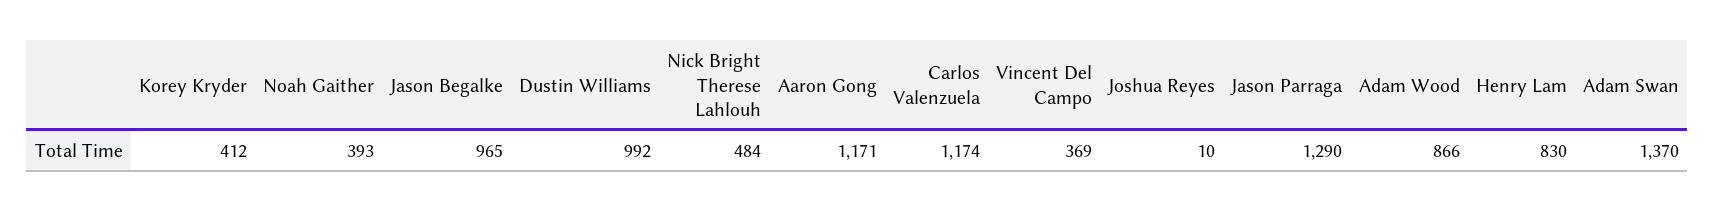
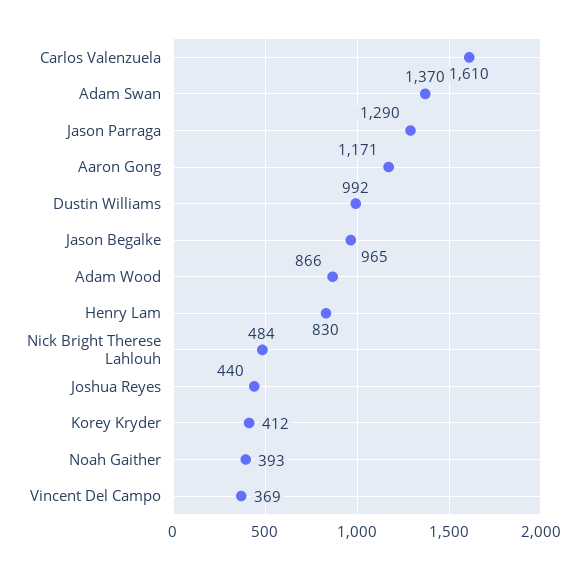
  {
    "Korey Kryder": 412,
    "Noah Gaither": 393,
    "Jason Begalke": 965,
    "Dustin Williams": 992,
    "Nick Bright Therese Lahlouh": 484,
    "Aaron Gong": 1171,
-   "Carlos Valenzuela": 1174,
+   "Carlos Valenzuela": 1610,
    "Vincent Del Campo": 369,
-   "Joshua Reyes": 10,
+   "Joshua Reyes": 440,
    "Jason Parraga": 1290,
    "Adam Wood": 866,
    "Henry Lam": 830,
    "Adam Swan": 1370
  }

